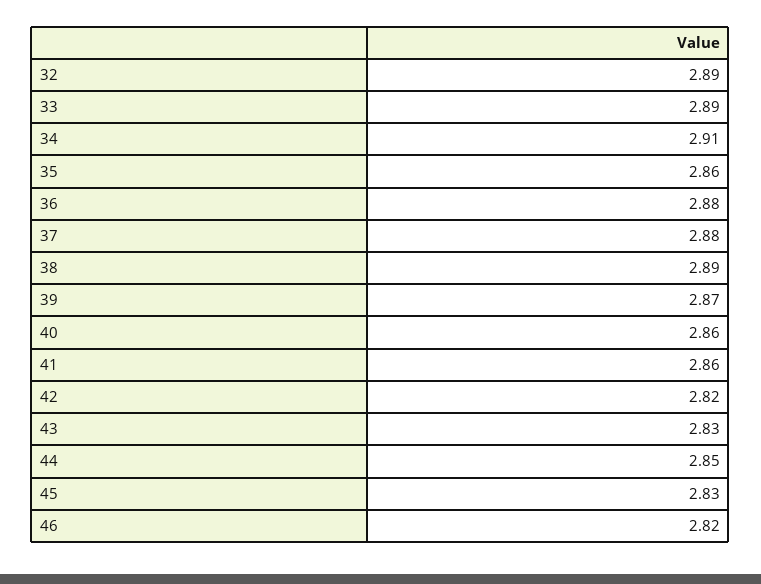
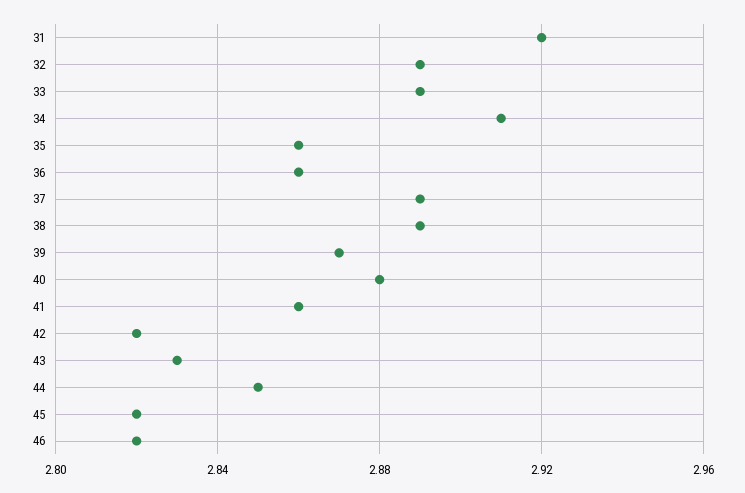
  {
    "32": 2.89,
    "33": 2.89,
    "34": 2.91,
    "35": 2.86,
-   "36": 2.88,
+   "36": 2.86,
-   "37": 2.88,
+   "37": 2.89,
    "38": 2.89,
    "39": 2.87,
-   "40": 2.86,
+   "40": 2.88,
    "41": 2.86,
    "42": 2.82,
    "43": 2.83,
    "44": 2.85,
-   "45": 2.83,
+   "45": 2.82,
-   "46": 2.82
+   "46": 2.82,
+   "31": 2.92
  }

